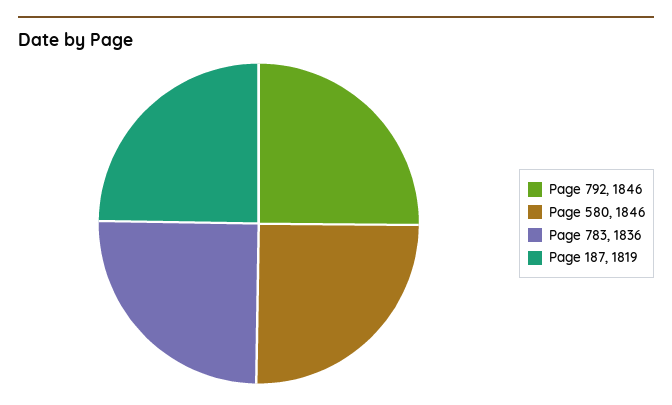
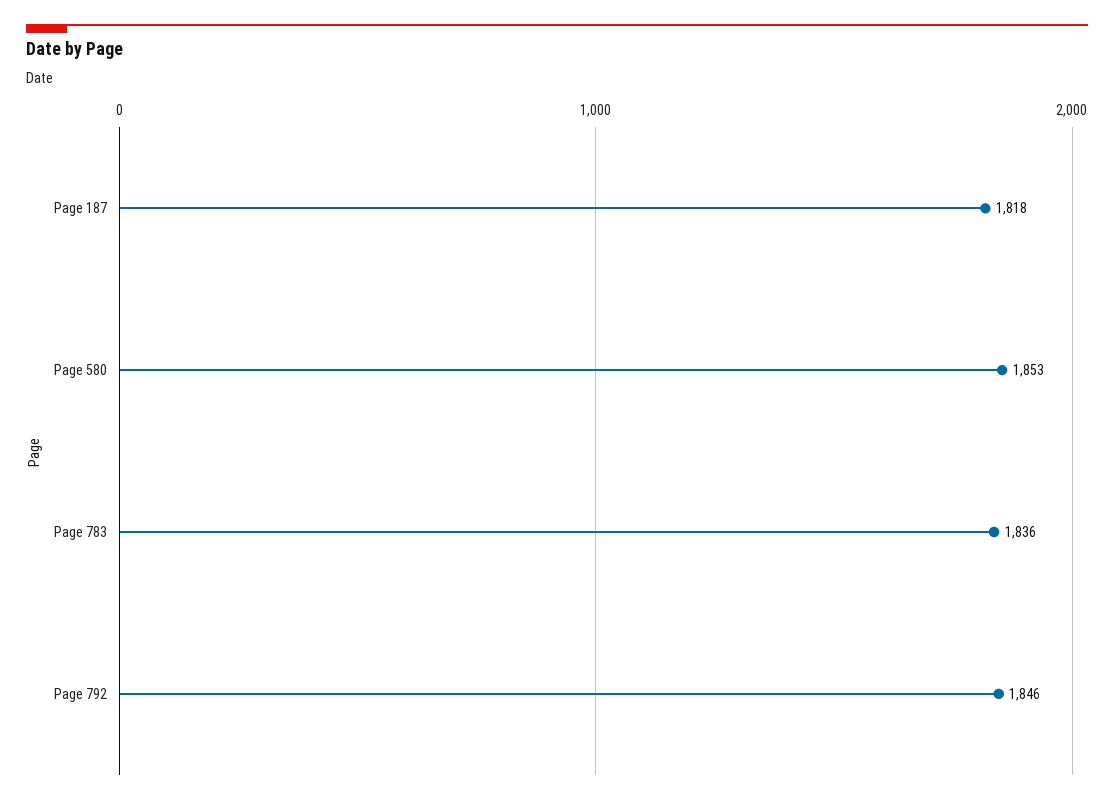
  {
    "Page 792": 1846,
-   "Page 580": 1846,
+   "Page 580": 1853,
    "Page 783": 1836,
-   "Page 187": 1819
+   "Page 187": 1818
  }

